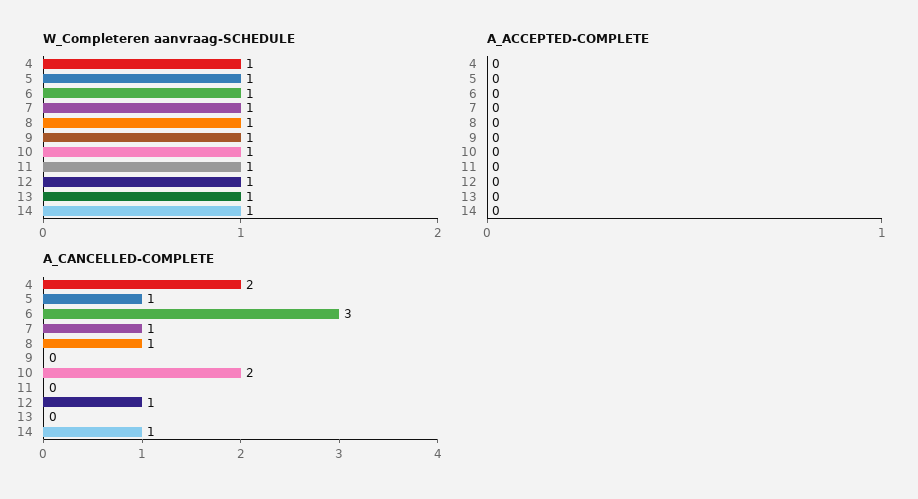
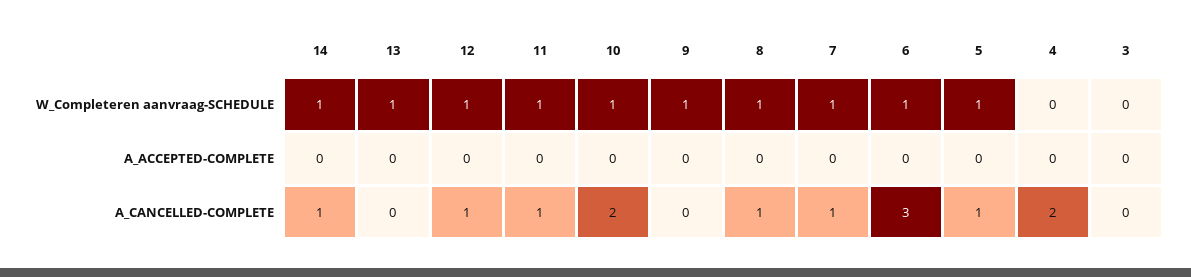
  {
    "W_Completeren aanvraag-SCHEDULE": {
-     "4": 1,
+     "4": 0,
      "5": 1,
      "6": 1,
      "7": 1,
      "8": 1,
      "9": 1,
      "10": 1,
      "11": 1,
      "12": 1,
      "13": 1,
-     "14": 1
+     "14": 1,
+     "3": 0
    },
    "A_ACCEPTED-COMPLETE": {
      "4": 0,
      "5": 0,
      "6": 0,
      "7": 0,
      "8": 0,
      "9": 0,
      "10": 0,
      "11": 0,
      "12": 0,
      "13": 0,
-     "14": 0
+     "14": 0,
+     "3": 0
    },
    "A_CANCELLED-COMPLETE": {
      "4": 2,
      "5": 1,
      "6": 3,
      "7": 1,
      "8": 1,
      "9": 0,
      "10": 2,
-     "11": 0,
+     "11": 1,
      "12": 1,
      "13": 0,
-     "14": 1
+     "14": 1,
+     "3": 0
    }
  }

